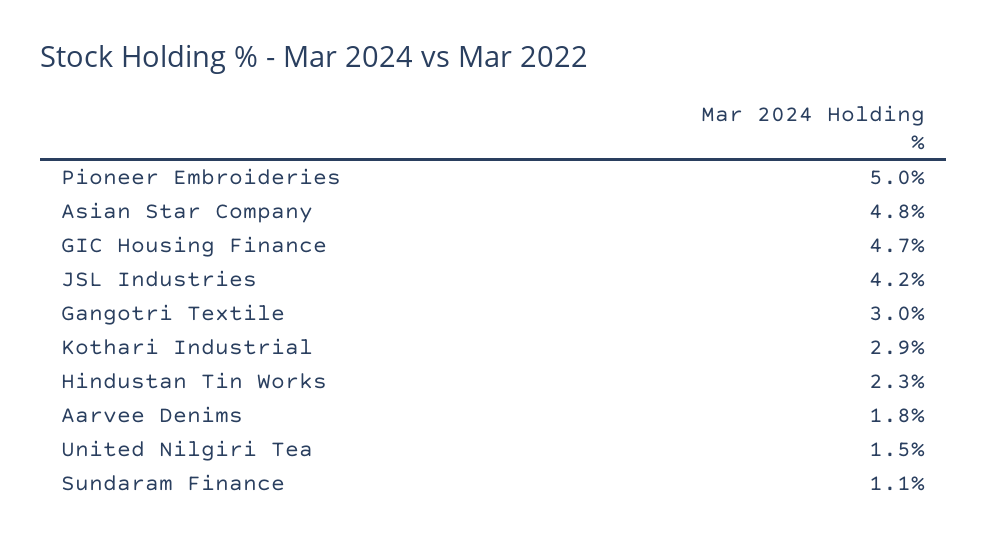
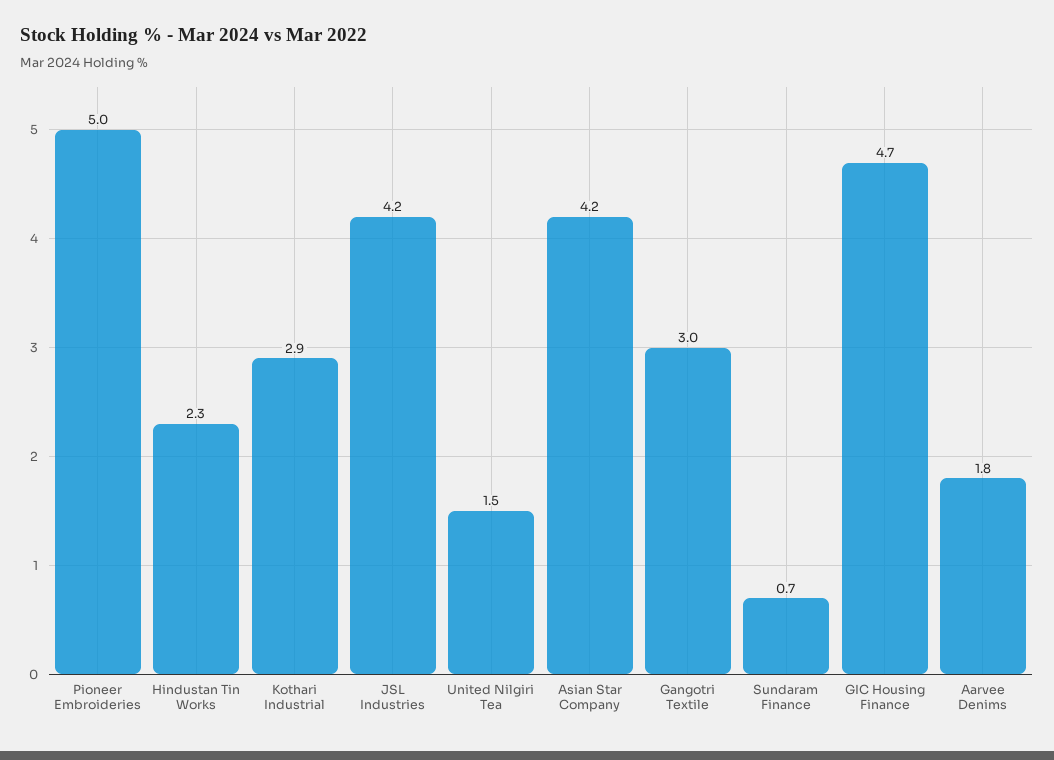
  {
    "Pioneer Embroideries": 5,
-   "Asian Star Company": 4.8,
+   "Asian Star Company": 4.2,
    "GIC Housing Finance": 4.7,
    "JSL Industries": 4.2,
    "Gangotri Textile": 3,
    "Kothari Industrial": 2.9,
    "Hindustan Tin Works": 2.3,
    "Aarvee Denims": 1.8,
    "United Nilgiri Tea": 1.5,
-   "Sundaram Finance": 1.1
+   "Sundaram Finance": 0.7
  }

